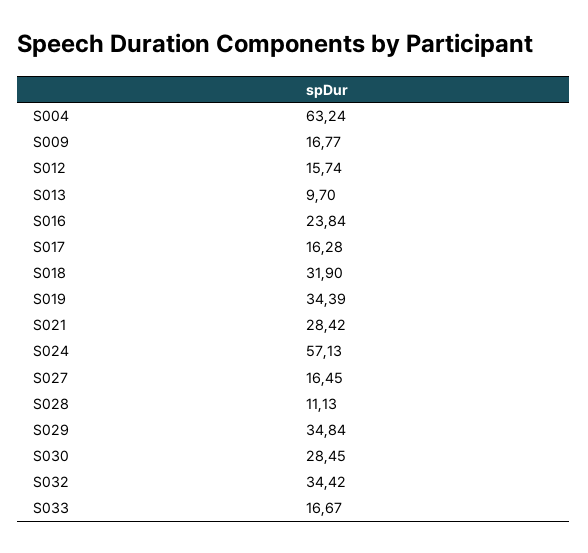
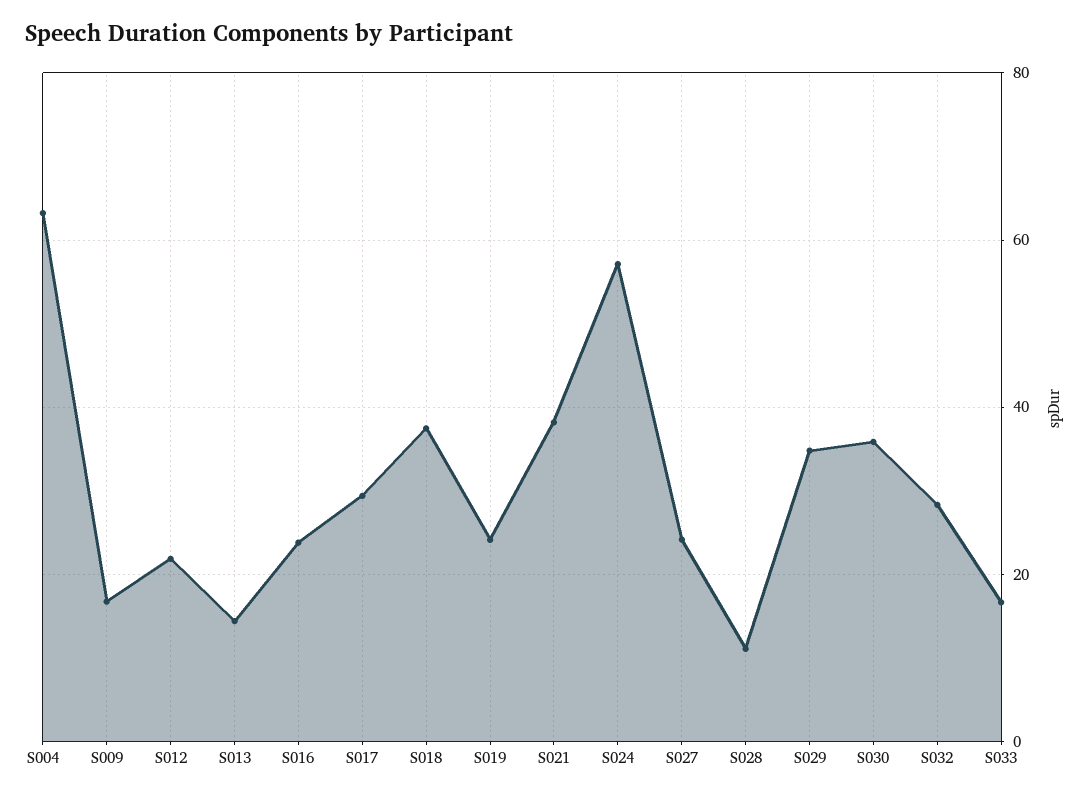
  {
    "S004": 63.24,
    "S009": 16.77,
-   "S012": 15.74,
+   "S012": 22,
-   "S013": 9.7,
+   "S013": 14,
    "S016": 23.84,
-   "S017": 16.28,
+   "S017": 30,
-   "S018": 31.9,
+   "S018": 38,
-   "S019": 34.39,
+   "S019": 24,
-   "S021": 28.42,
+   "S021": 38,
    "S024": 57.13,
-   "S027": 16.45,
+   "S027": 24,
    "S028": 11.13,
    "S029": 34.84,
-   "S030": 28.45,
+   "S030": 36,
-   "S032": 34.42,
+   "S032": 28,
    "S033": 16.67
  }

